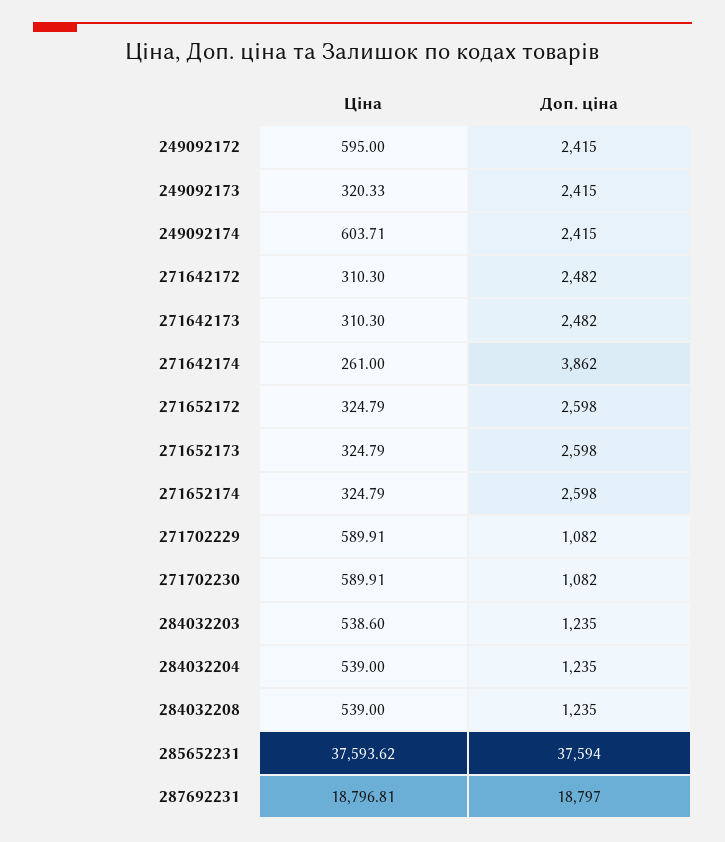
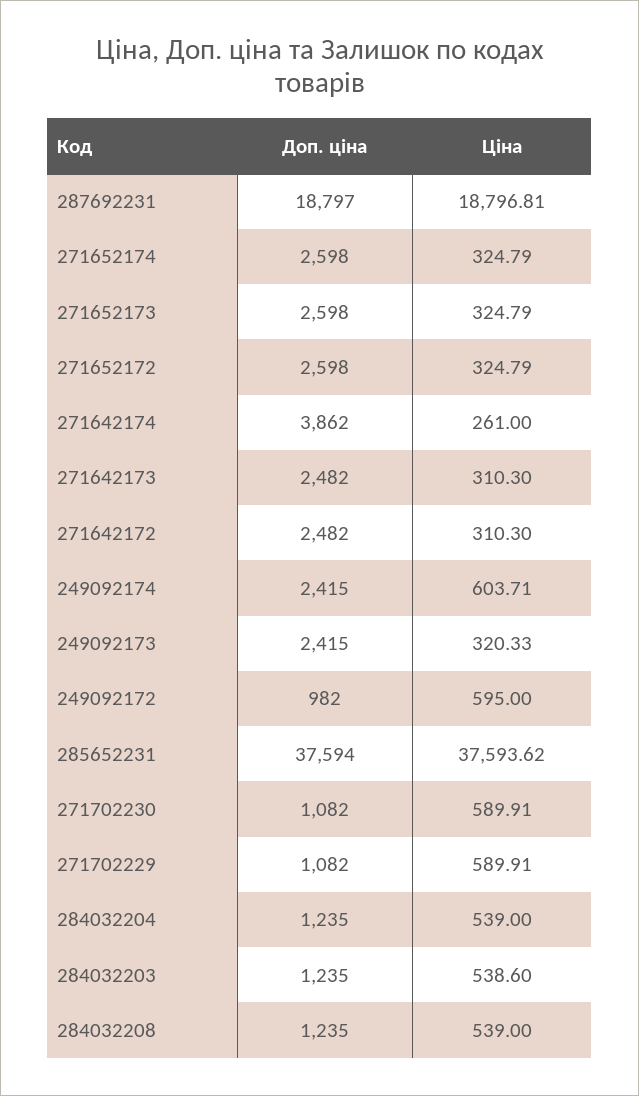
  {
    "Ціна": {
      "249092172": 595,
      "249092173": 320.33,
      "249092174": 603.71,
      "271642172": 310.3,
      "271642173": 310.3,
      "271642174": 261,
      "271652172": 324.79,
      "271652173": 324.79,
      "271652174": 324.79,
      "271702229": 589.91,
      "271702230": 589.91,
      "284032203": 538.6,
      "284032204": 539,
      "284032208": 539,
      "285652231": 37593.62,
      "287692231": 18796.81
    },
    "Доп. ціна": {
-     "249092172": 2415,
+     "249092172": 982,
      "249092173": 2415,
      "249092174": 2415,
      "271642172": 2482,
      "271642173": 2482,
      "271642174": 3862,
      "271652172": 2598,
      "271652173": 2598,
      "271652174": 2598,
      "271702229": 1082,
      "271702230": 1082,
      "284032203": 1235,
      "284032204": 1235,
      "284032208": 1235,
      "285652231": 37594,
      "287692231": 18797
    }
  }

